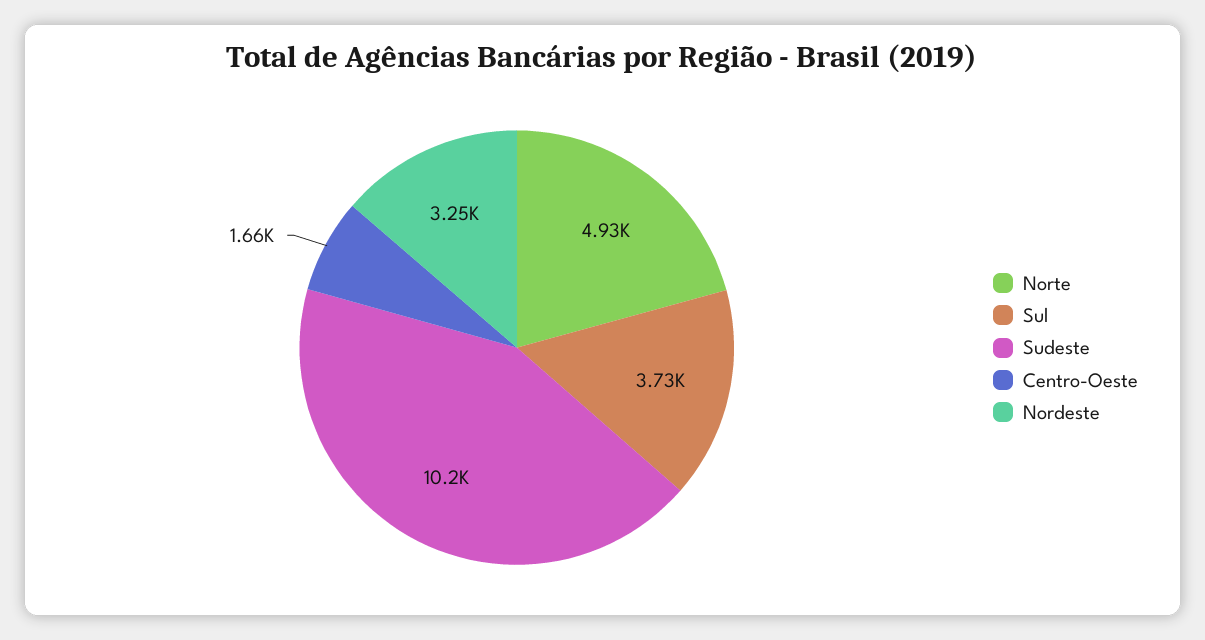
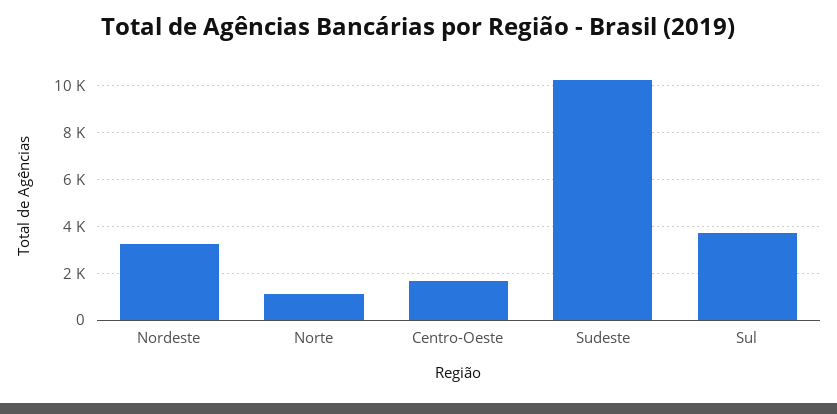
  {
-   "Norte": 4930,
+   "Norte": 1000,
    "Sul": 3730,
    "Sudeste": 10200,
    "Centro-Oeste": 1660,
    "Nordeste": 3250
  }

